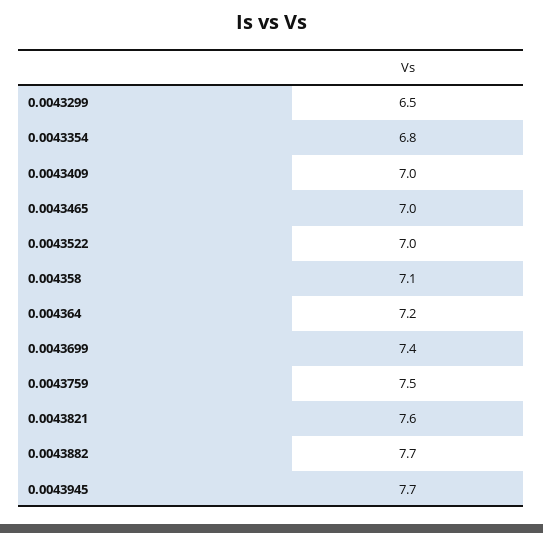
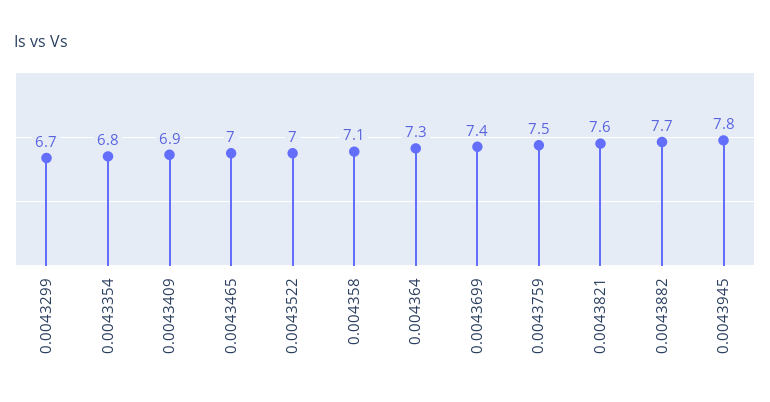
  {
-   "0.0043299": 6.5,
+   "0.0043299": 6.7,
    "0.0043354": 6.8,
-   "0.0043409": 7,
+   "0.0043409": 6.9,
    "0.0043465": 7,
    "0.0043522": 7,
    "0.004358": 7.1,
-   "0.004364": 7.2,
+   "0.004364": 7.3,
    "0.0043699": 7.4,
    "0.0043759": 7.5,
    "0.0043821": 7.6,
    "0.0043882": 7.7,
-   "0.0043945": 7.7
+   "0.0043945": 7.8
  }

